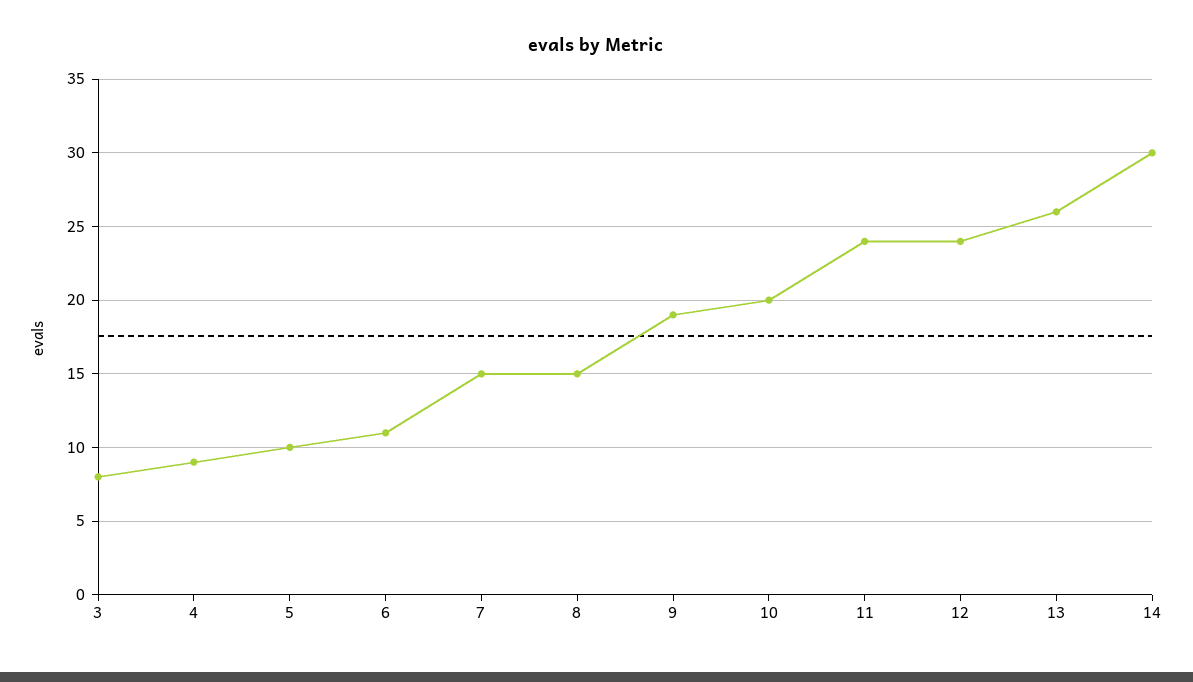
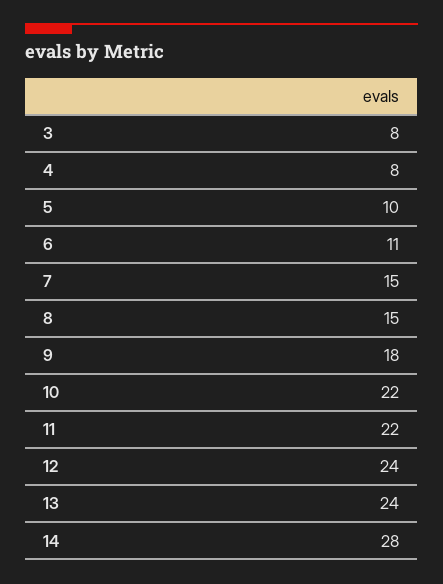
  {
    "3": 8,
-   "4": 9,
+   "4": 8,
    "5": 10,
    "6": 11,
    "7": 15,
    "8": 15,
-   "9": 19,
+   "9": 18,
-   "10": 20,
+   "10": 22,
-   "11": 24,
+   "11": 22,
    "12": 24,
-   "13": 26,
+   "13": 24,
-   "14": 30
+   "14": 28
  }

